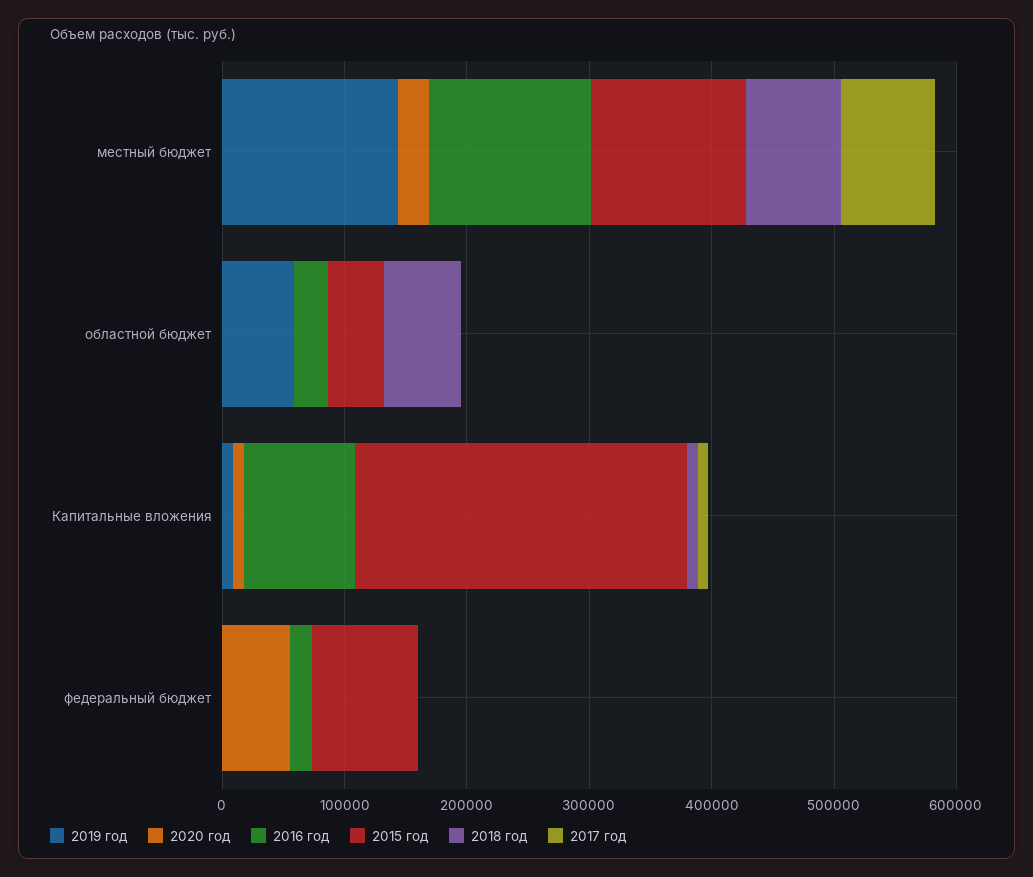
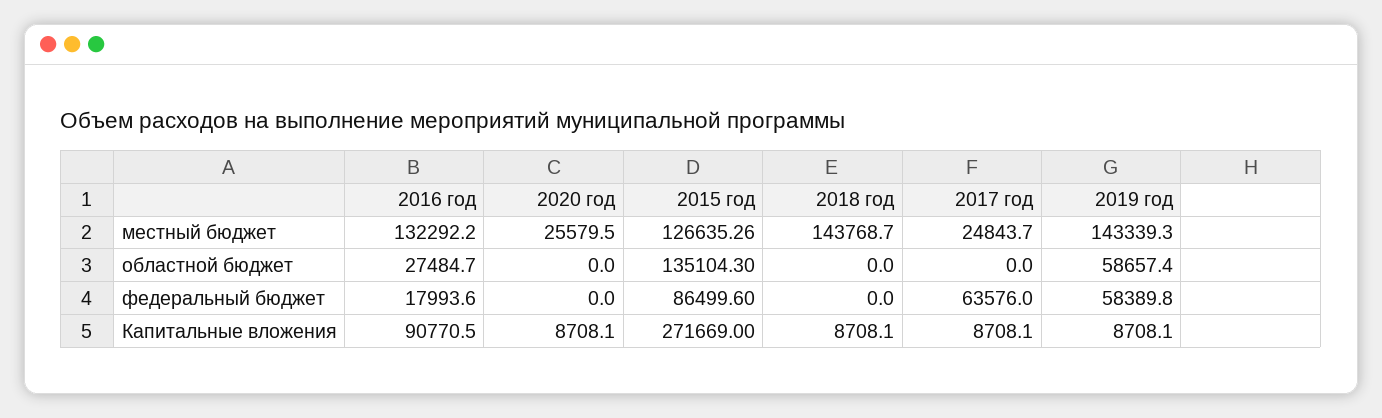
  {
    "2019 год": {
      "местный бюджет": 143339.3,
      "областной бюджет": 58657.4,
      "Капитальные вложения": 8708.1,
-     "федеральный бюджет": 0
+     "федеральный бюджет": 58389.8
    },
    "2020 год": {
      "местный бюджет": 25579.5,
      "областной бюджет": 0,
      "Капитальные вложения": 8708.1,
-     "федеральный бюджет": 60000
+     "федеральный бюджет": 0
    },
    "2016 год": {
      "местный бюджет": 132292.2,
      "областной бюджет": 27484.7,
      "Капитальные вложения": 90770.5,
      "федеральный бюджет": 17993.6
    },
    "2015 год": {
      "местный бюджет": 126635.26,
-     "областной бюджет": 40000,
+     "областной бюджет": 135104.3,
      "Капитальные вложения": 271669,
      "федеральный бюджет": 86499.6
    },
    "2018 год": {
-     "местный бюджет": 80000,
+     "местный бюджет": 143768.7,
-     "областной бюджет": 60000,
+     "областной бюджет": 0,
      "Капитальные вложения": 8708.1,
      "федеральный бюджет": 0
    },
    "2017 год": {
-     "местный бюджет": 80000,
+     "местный бюджет": 24843.7,
      "областной бюджет": 0,
      "Капитальные вложения": 8708.1,
-     "федеральный бюджет": 0
+     "федеральный бюджет": 63576
    }
  }

